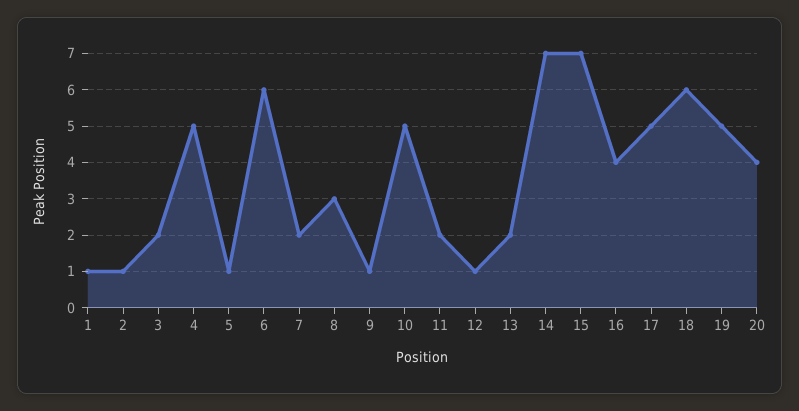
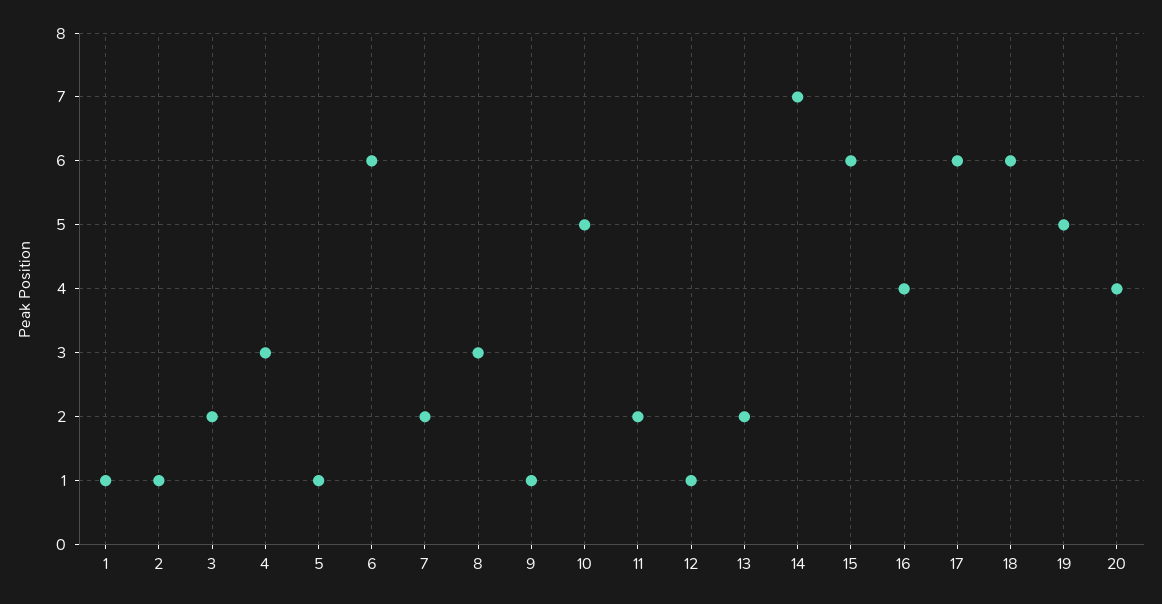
  {
    "1": 1,
    "2": 1,
    "3": 2,
-   "4": 5,
+   "4": 3,
    "5": 1,
    "6": 6,
    "7": 2,
    "8": 3,
    "9": 1,
    "10": 5,
    "11": 2,
    "12": 1,
    "13": 2,
    "14": 7,
-   "15": 7,
+   "15": 6,
    "16": 4,
-   "17": 5,
+   "17": 6,
    "18": 6,
    "19": 5,
    "20": 4
  }

